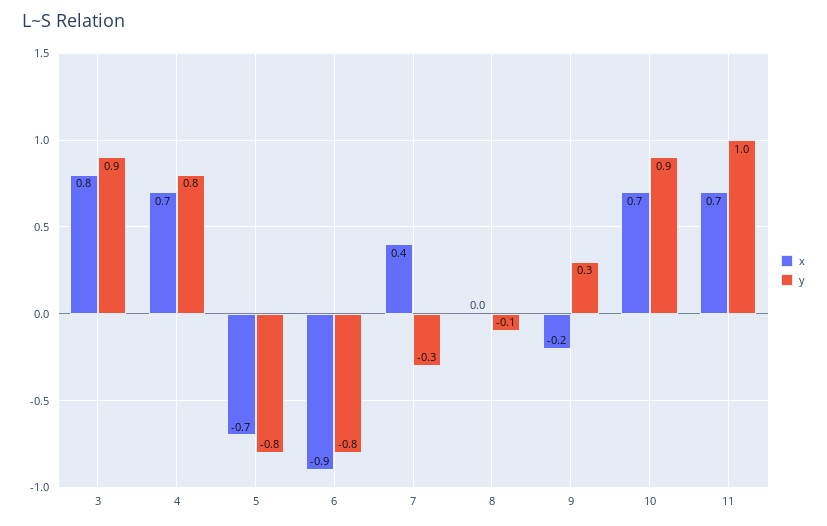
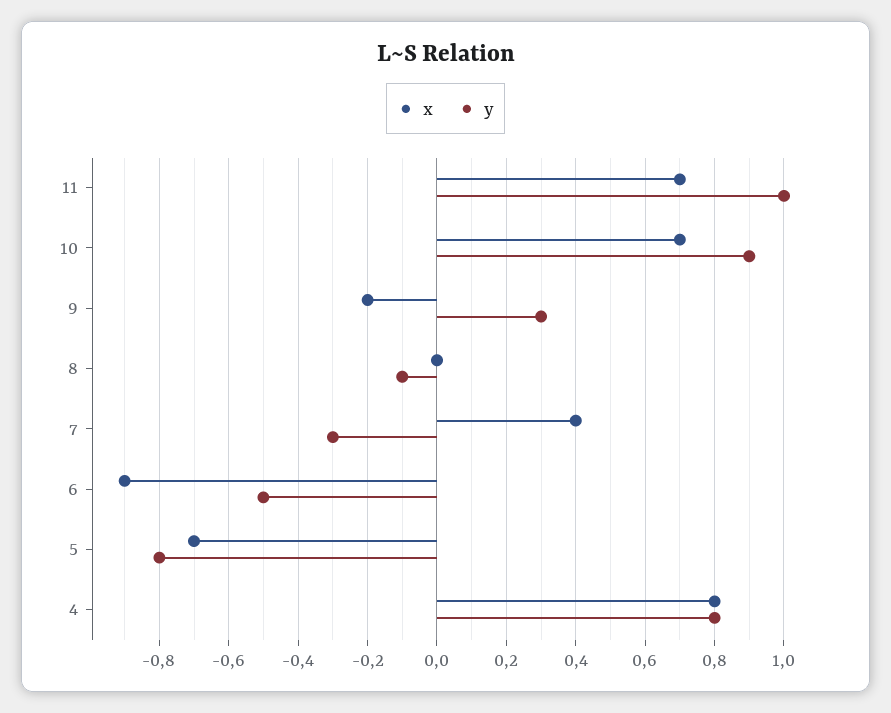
  {
    "x": {
-     "3": 0.8,
-     "4": 0.7,
+     "4": 0.8,
      "5": -0.7,
      "6": -0.9,
      "7": 0.4,
      "8": 0,
      "9": -0.2,
      "10": 0.7,
      "11": 0.7
    },
    "y": {
-     "3": 0.9,
      "4": 0.8,
      "5": -0.8,
-     "6": -0.8,
+     "6": -0.5,
      "7": -0.3,
      "8": -0.1,
      "9": 0.3,
      "10": 0.9,
      "11": 1
    }
  }

